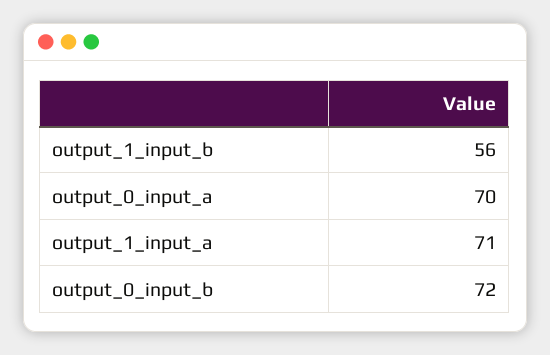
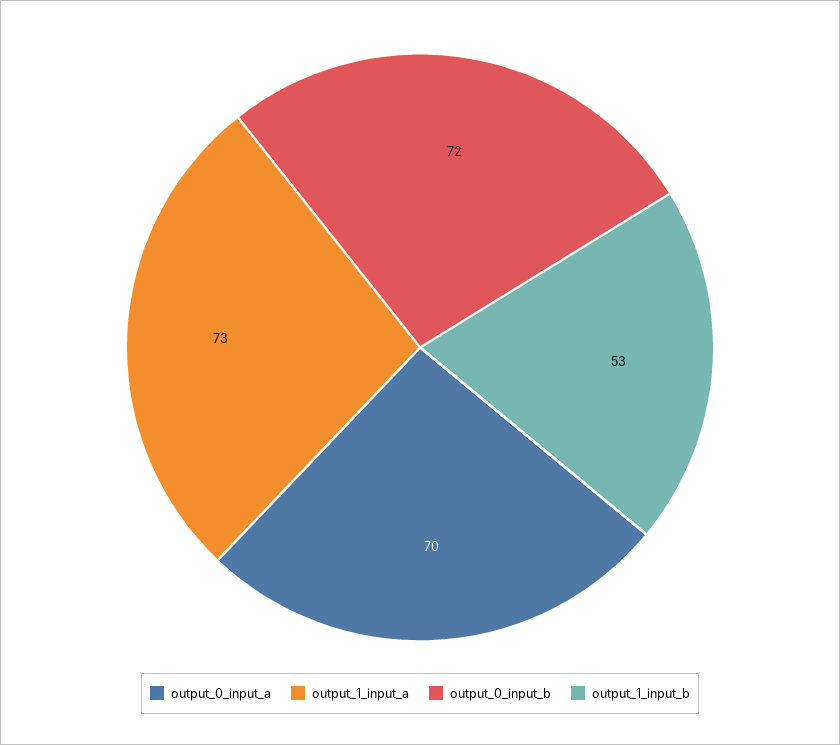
  {
-   "output_1_input_b": 56,
+   "output_1_input_b": 53,
    "output_0_input_a": 70,
-   "output_1_input_a": 71,
+   "output_1_input_a": 73,
    "output_0_input_b": 72
  }

